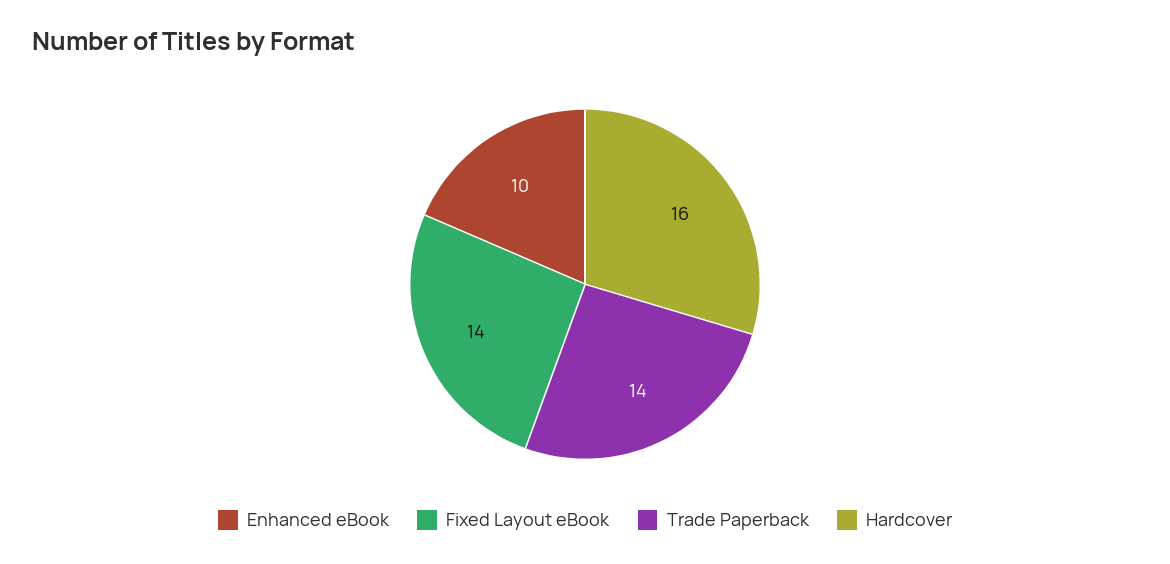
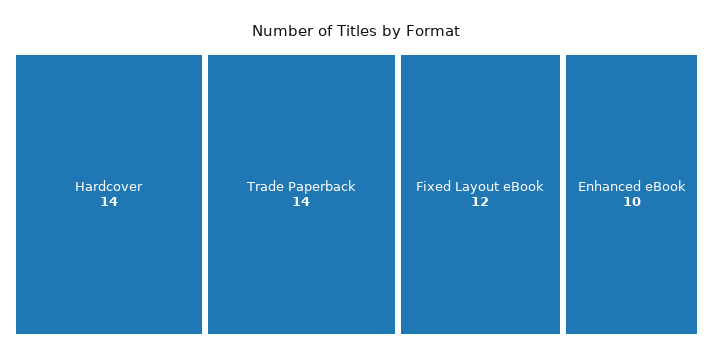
  {
    "Enhanced eBook": 10,
-   "Fixed Layout eBook": 14,
+   "Fixed Layout eBook": 12,
    "Trade Paperback": 14,
-   "Hardcover": 16
+   "Hardcover": 14
  }

